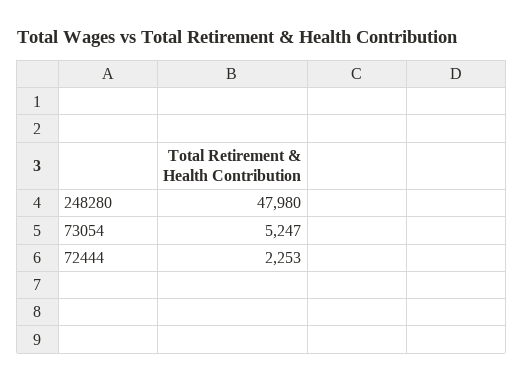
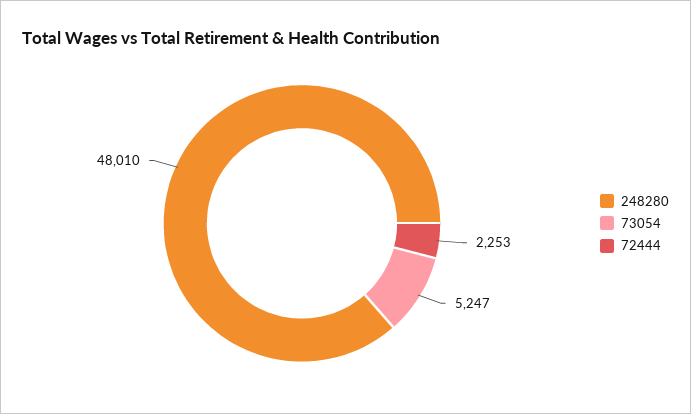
  {
-   "248280": 47980,
+   "248280": 48010,
    "73054": 5247,
    "72444": 2253
  }

